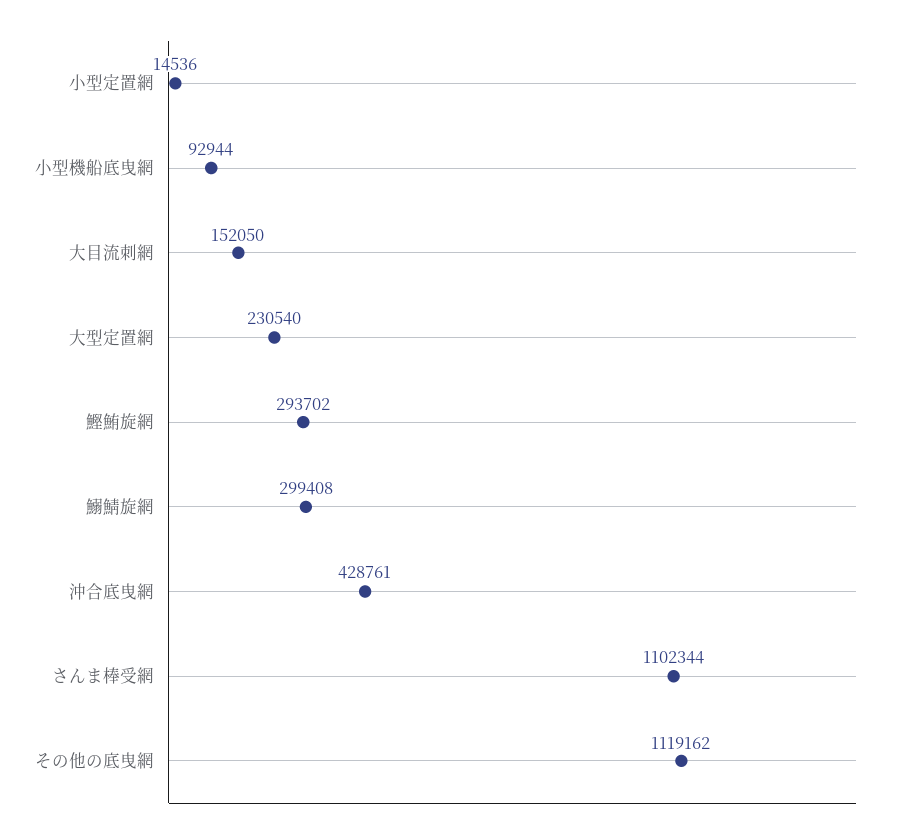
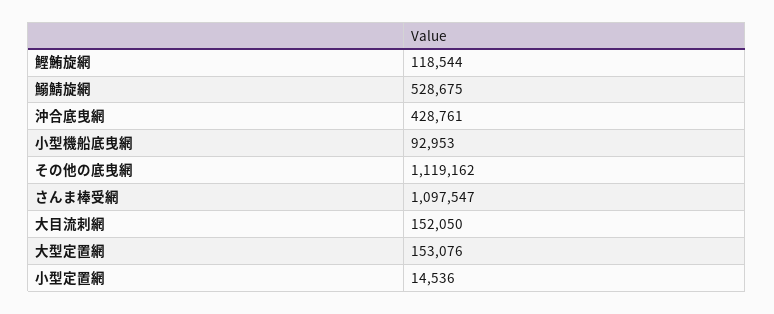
  {
    "小型定置網": 14536,
-   "小型機船底曳網": 92944,
+   "小型機船底曳網": 92953,
    "大目流刺網": 152050,
-   "大型定置網": 230540,
+   "大型定置網": 153076,
-   "鰹鮪旋網": 293702,
+   "鰹鮪旋網": 118544,
-   "鰯鯖旋網": 299408,
+   "鰯鯖旋網": 528675,
    "沖合底曳網": 428761,
-   "さんま棒受網": 1102344,
+   "さんま棒受網": 1097547,
    "その他の底曳網": 1119162
  }

